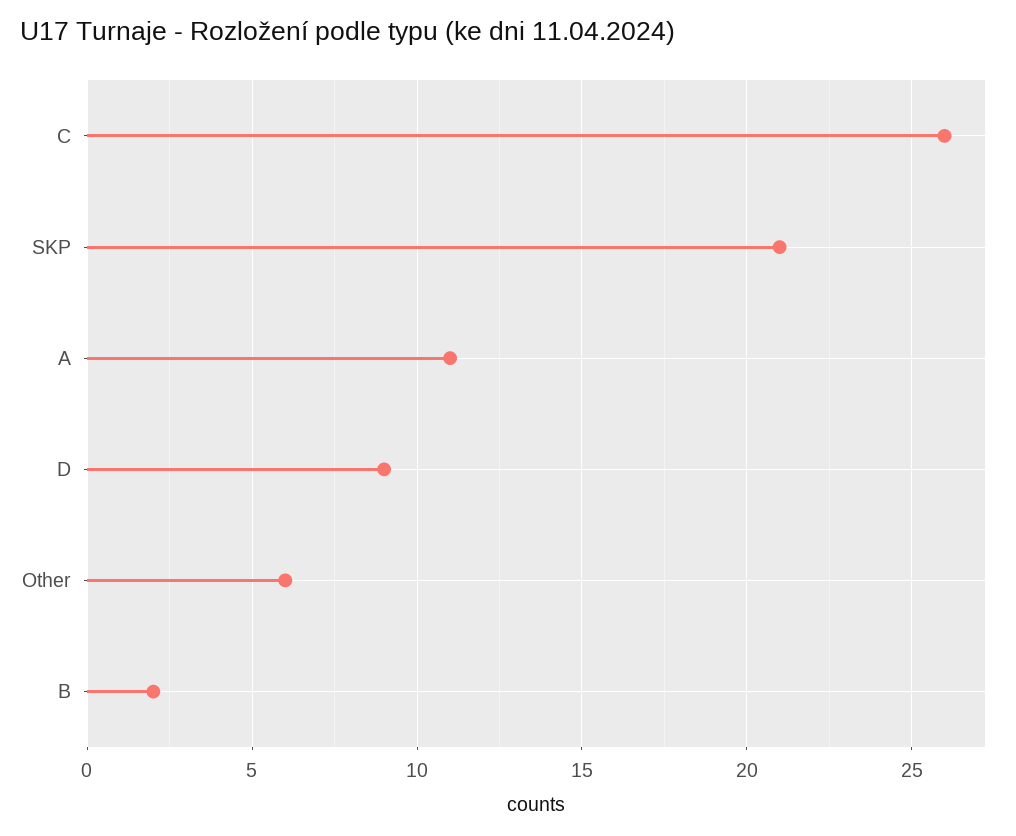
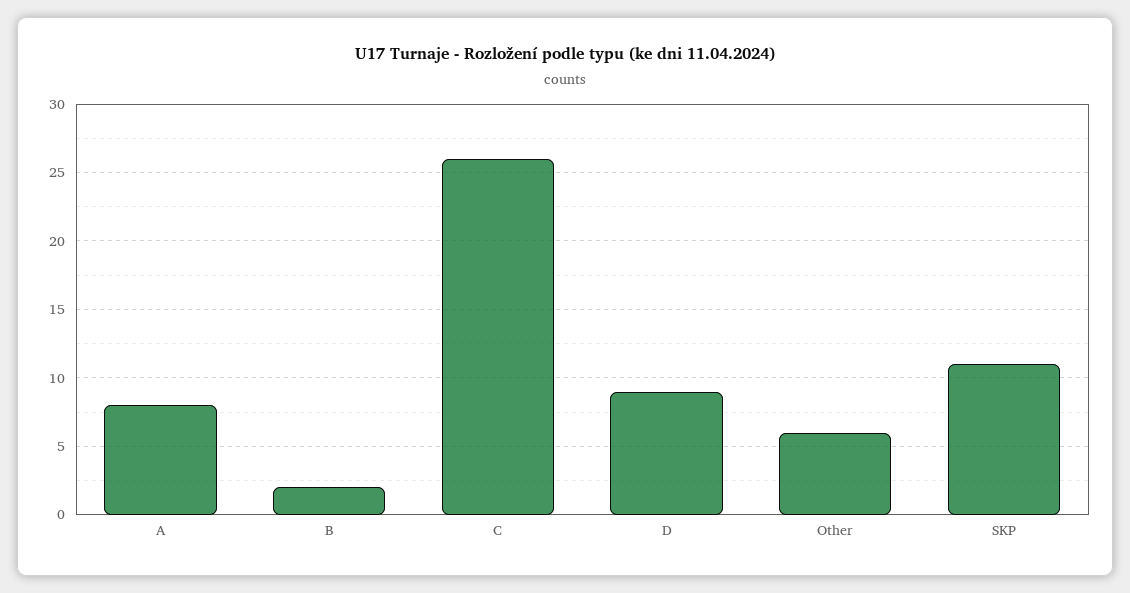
  {
    "C": 26,
-   "SKP": 21,
+   "SKP": 11,
-   "A": 11,
+   "A": 8,
    "D": 9,
    "Other": 6,
    "B": 2
  }

